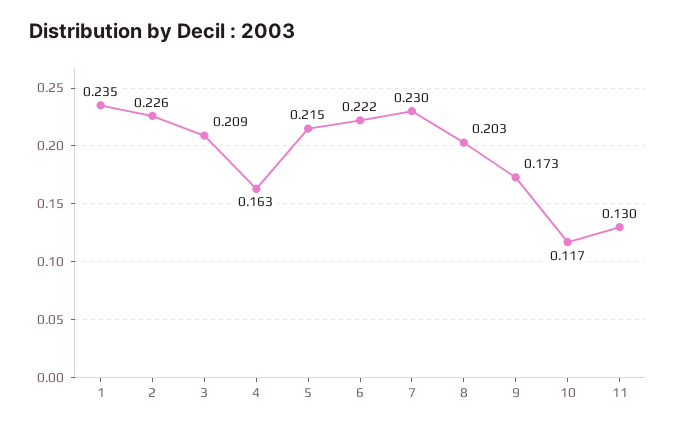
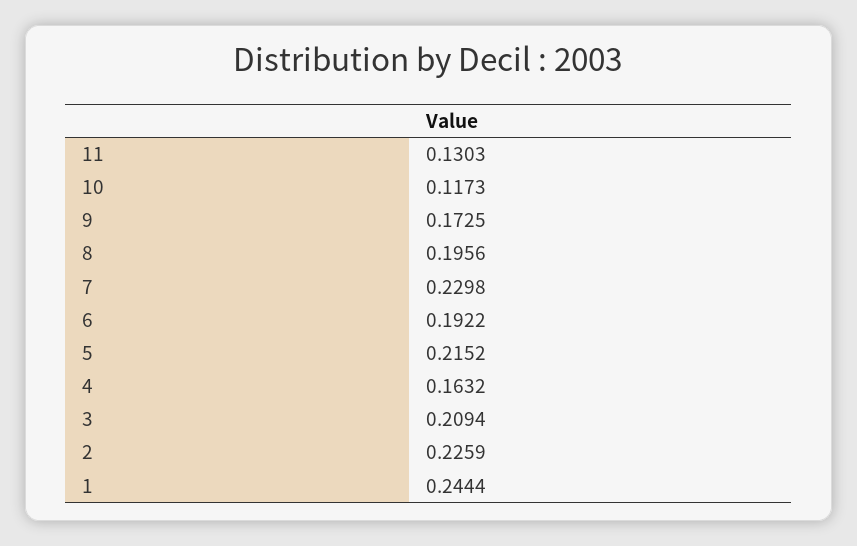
  {
-   "1": 0.235,
+   "1": 0.2444,
    "2": 0.2259,
    "3": 0.2094,
    "4": 0.1632,
    "5": 0.2152,
-   "6": 0.222,
+   "6": 0.1922,
    "7": 0.2298,
-   "8": 0.203,
+   "8": 0.1956,
    "9": 0.1725,
    "10": 0.1173,
    "11": 0.1303
  }

